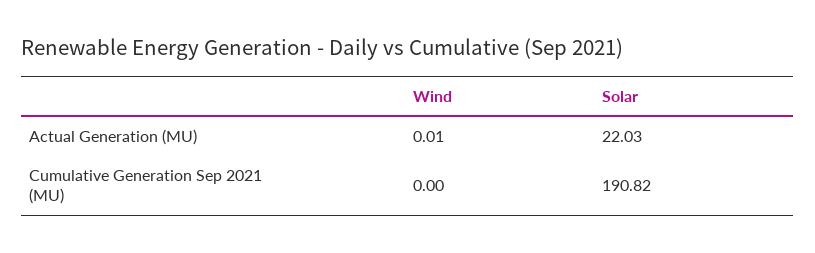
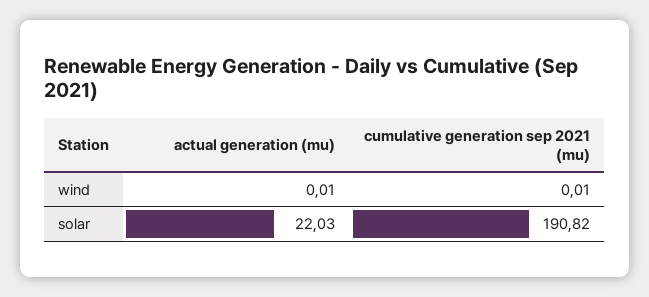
  {
    "Wind": {
      "Actual Generation (MU)": 0.01,
-     "Cumulative Generation Sep 2021 (MU)": 0
+     "Cumulative Generation Sep 2021 (MU)": 0.01
    },
    "Solar": {
      "Actual Generation (MU)": 22.03,
      "Cumulative Generation Sep 2021 (MU)": 190.82
    }
  }

